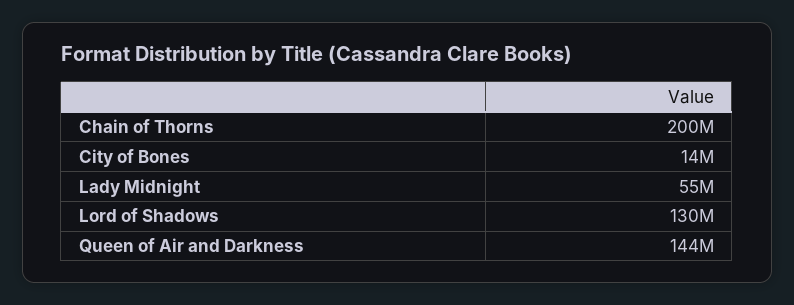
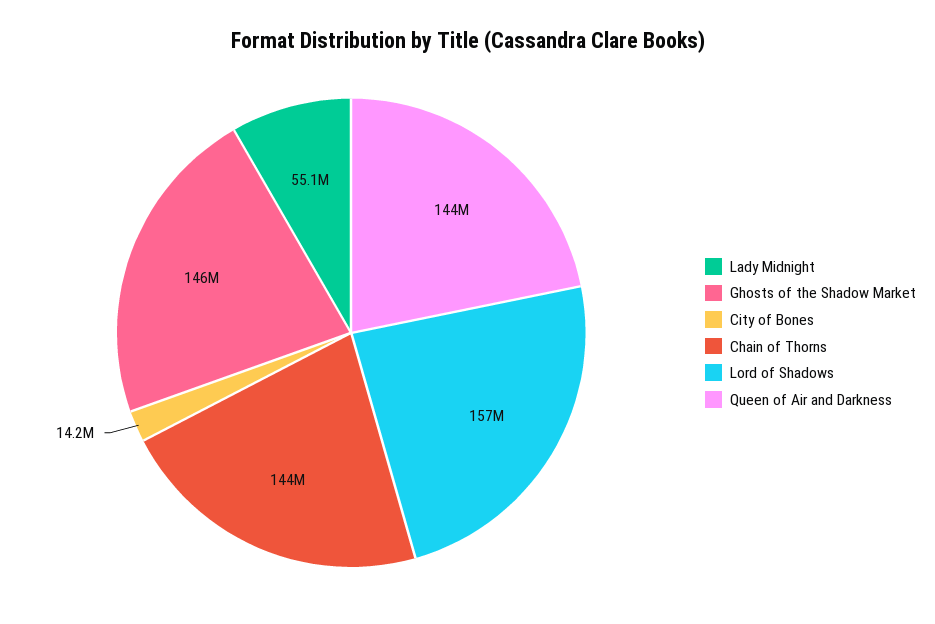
  {
-   "Chain of Thorns": 200000000,
+   "Chain of Thorns": 144000000,
    "City of Bones": 14200000,
    "Lady Midnight": 55100000,
-   "Lord of Shadows": 130000000,
+   "Lord of Shadows": 157000000,
-   "Queen of Air and Darkness": 144000000
+   "Queen of Air and Darkness": 144000000,
+   "Ghosts of the Shadow Market": 146000000
  }

